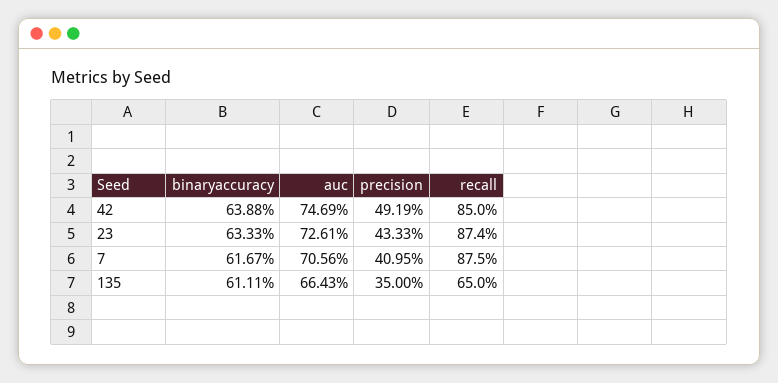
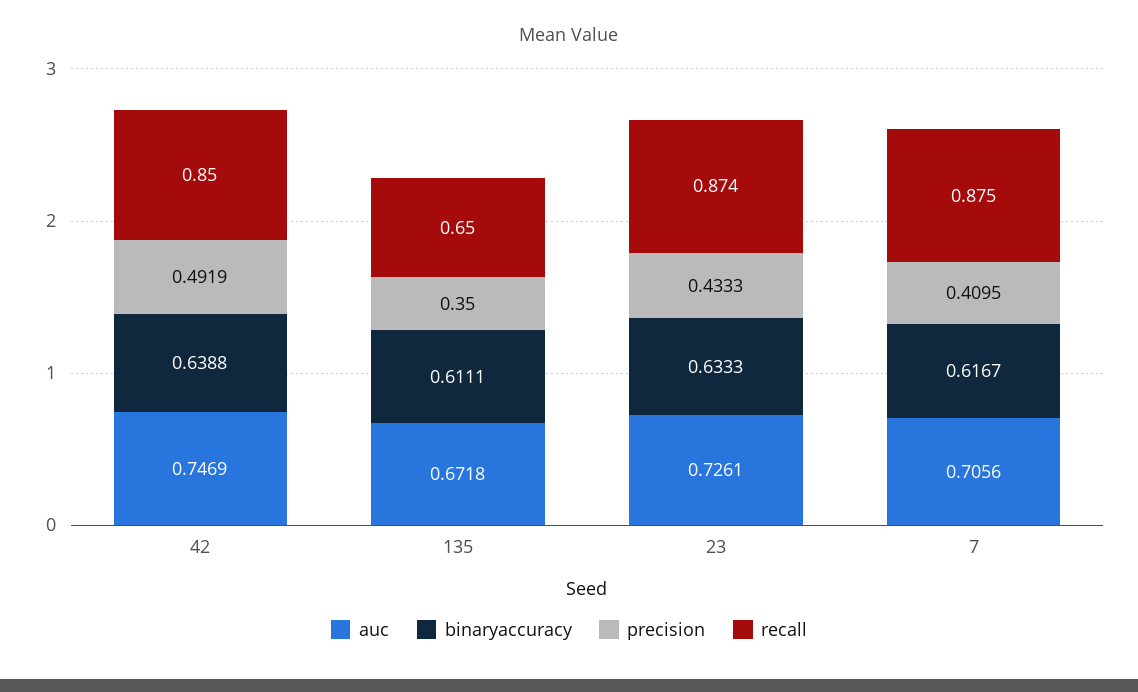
  {
    "binaryaccuracy": {
      "42": 0.6388,
      "23": 0.6333,
      "7": 0.6167,
      "135": 0.6111
    },
    "auc": {
      "42": 0.7469,
      "23": 0.7261,
      "7": 0.7056,
-     "135": 0.6643
+     "135": 0.6718
    },
    "precision": {
      "42": 0.4919,
      "23": 0.4333,
      "7": 0.4095,
      "135": 0.35
    },
    "recall": {
      "42": 0.85,
      "23": 0.874,
      "7": 0.875,
      "135": 0.65
    }
  }

